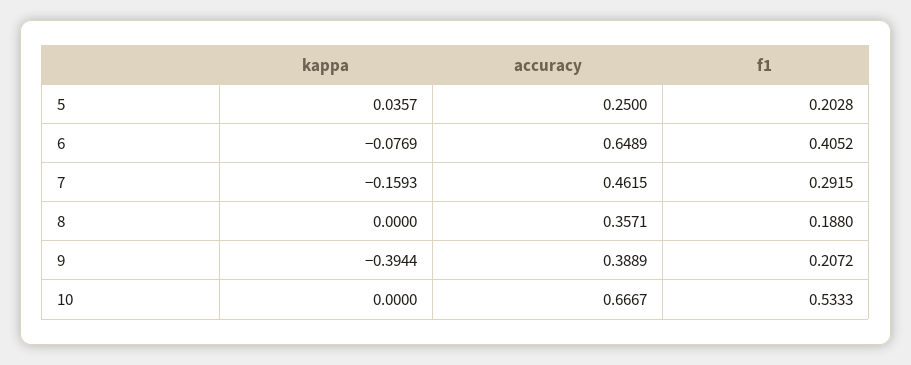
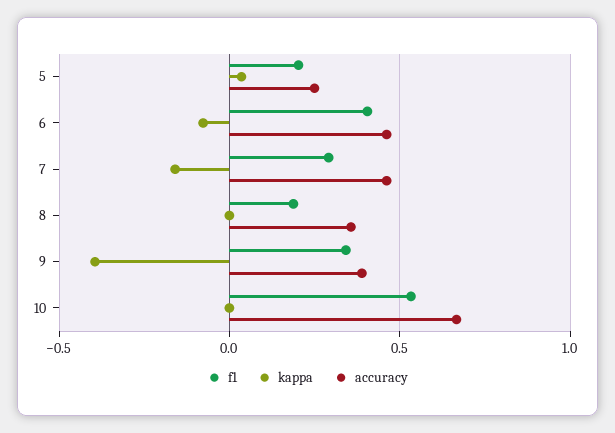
  {
    "kappa": {
      "5": 0.0357,
      "6": -0.0769,
      "7": -0.1593,
      "8": 0,
      "9": -0.3944,
      "10": 0
    },
    "accuracy": {
      "5": 0.25,
-     "6": 0.6489,
+     "6": 0.45,
      "7": 0.4615,
      "8": 0.3571,
      "9": 0.3889,
      "10": 0.6667
    },
    "f1": {
      "5": 0.2028,
      "6": 0.4052,
      "7": 0.2915,
      "8": 0.188,
-     "9": 0.2072,
+     "9": 0.35,
      "10": 0.5333
    }
  }

